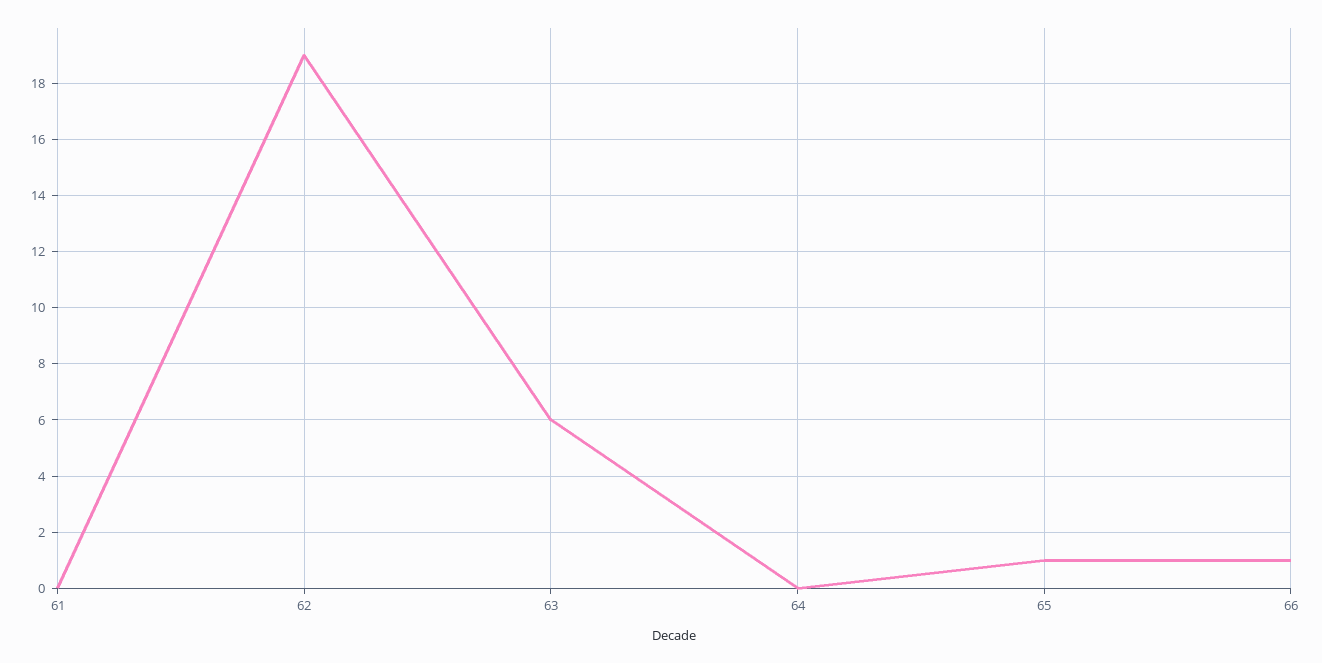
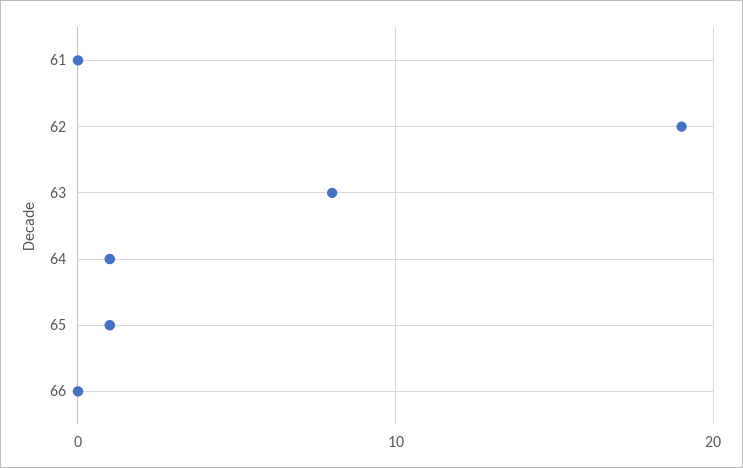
  {
    "61": 0,
    "62": 19,
-   "63": 6,
+   "63": 8,
-   "64": 0,
+   "64": 1,
    "65": 1,
-   "66": 1
+   "66": 0
  }

